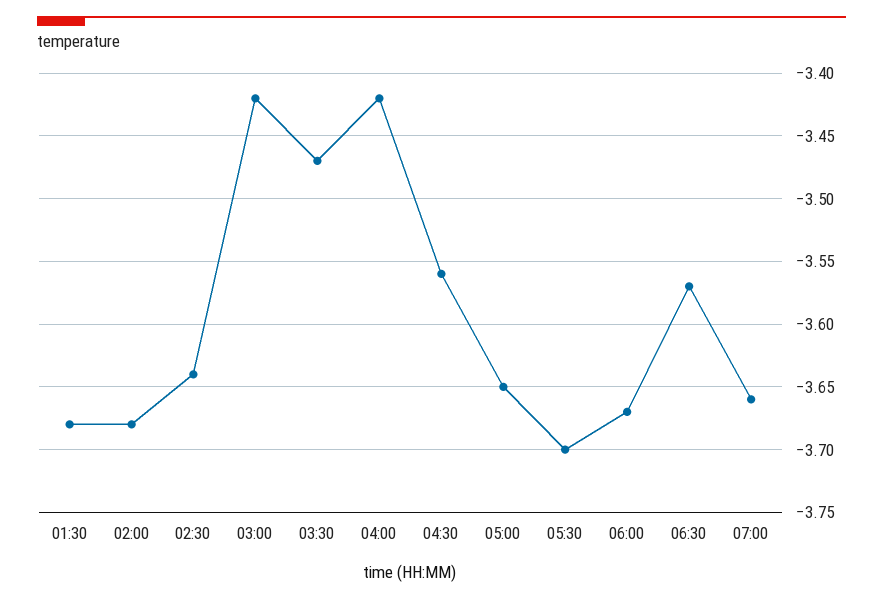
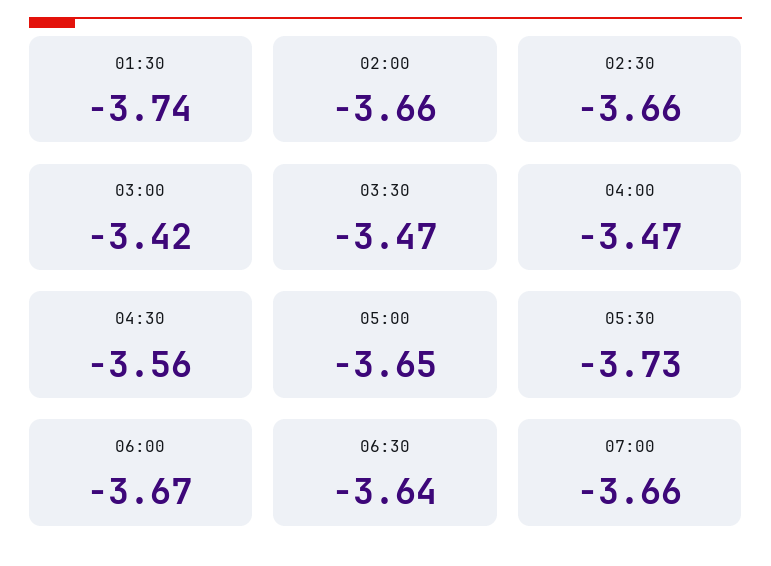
  {
-   "01:30": -3.68,
+   "01:30": -3.74,
-   "02:00": -3.68,
+   "02:00": -3.66,
-   "02:30": -3.64,
+   "02:30": -3.66,
    "03:00": -3.42,
    "03:30": -3.47,
-   "04:00": -3.42,
+   "04:00": -3.47,
    "04:30": -3.56,
    "05:00": -3.65,
-   "05:30": -3.7,
+   "05:30": -3.73,
    "06:00": -3.67,
-   "06:30": -3.57,
+   "06:30": -3.64,
    "07:00": -3.66
  }

